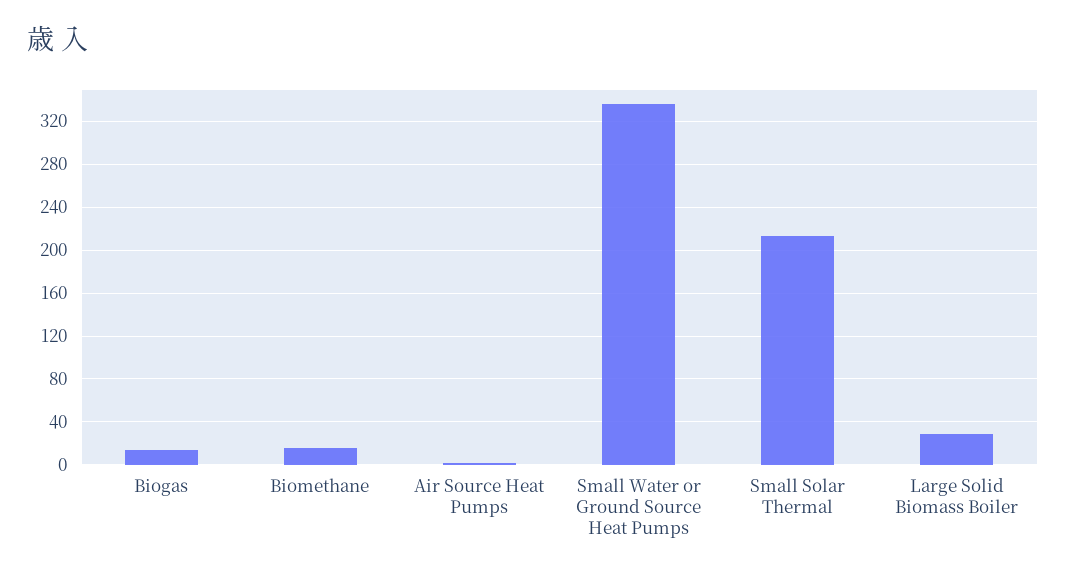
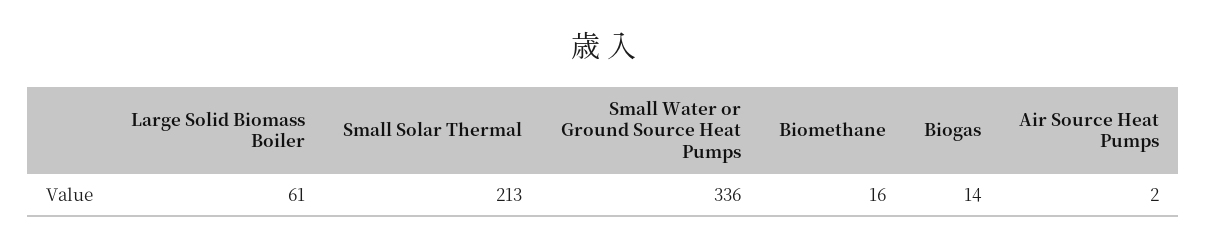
  {
    "Biogas": 14,
    "Biomethane": 16,
    "Air Source Heat Pumps": 2,
    "Small Water or Ground Source Heat Pumps": 336,
    "Small Solar Thermal": 213,
-   "Large Solid Biomass Boiler": 30
+   "Large Solid Biomass Boiler": 61
  }

